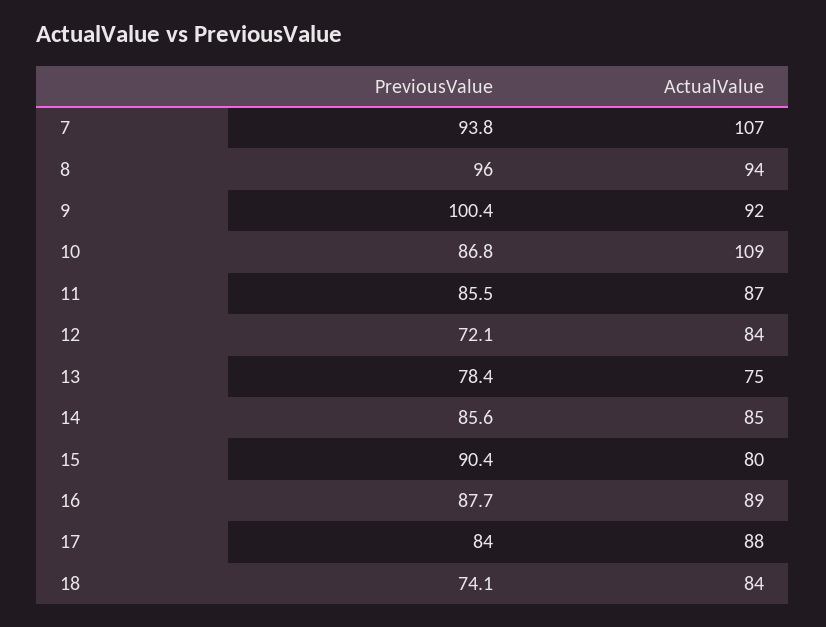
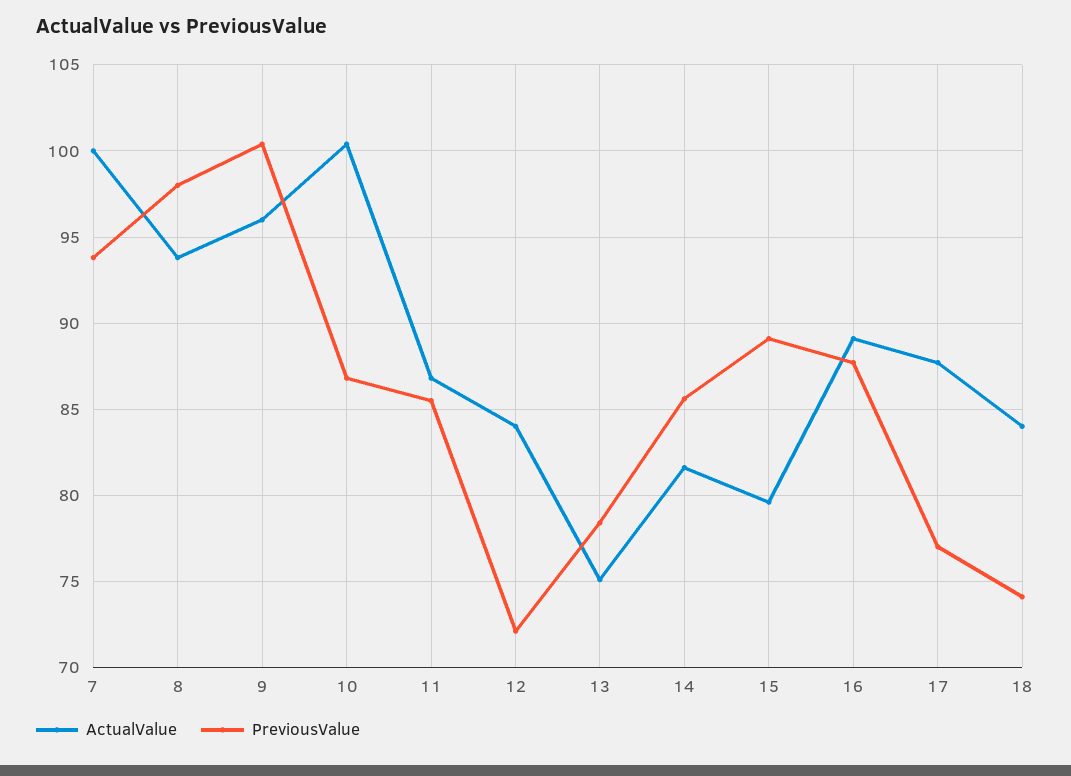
  {
    "PreviousValue": {
      "7": 93.8,
-     "8": 96,
+     "8": 98,
      "9": 100.4,
      "10": 86.8,
      "11": 85.5,
      "12": 72.1,
      "13": 78.4,
      "14": 85.6,
-     "15": 90.4,
+     "15": 89,
      "16": 87.7,
-     "17": 84,
+     "17": 77,
      "18": 74.1
    },
    "ActualValue": {
-     "7": 107,
+     "7": 100,
      "8": 94,
-     "9": 92,
+     "9": 96,
-     "10": 109,
+     "10": 100.5,
      "11": 87,
      "12": 84,
      "13": 75,
-     "14": 85,
+     "14": 81.5,
      "15": 80,
      "16": 89,
      "17": 88,
      "18": 84
    }
  }

